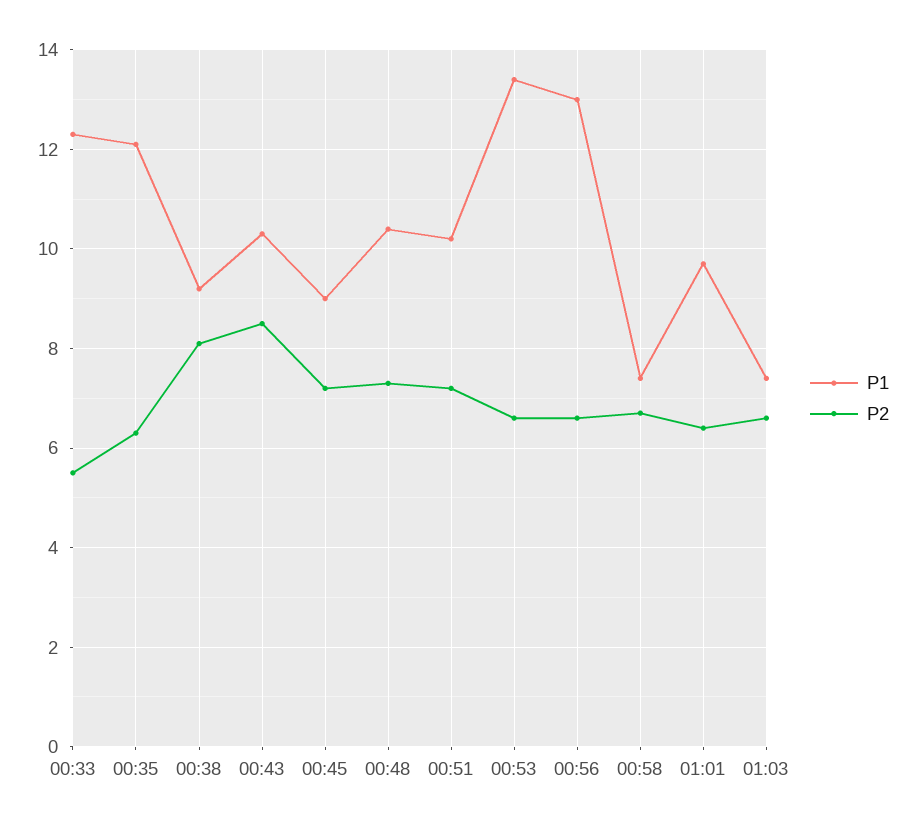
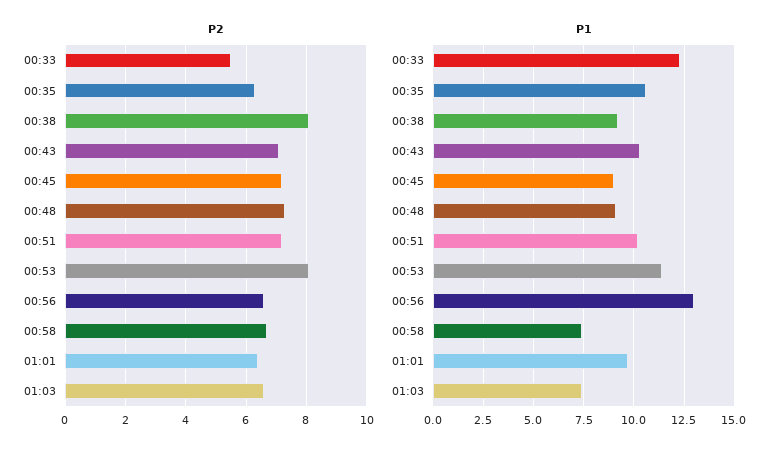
  {
    "P1": {
      "00:33": 12.5,
-     "00:35": 12,
+     "00:35": 10.5,
      "00:38": 9,
      "00:43": 10.5,
      "00:45": 9,
-     "00:48": 10.5,
+     "00:48": 9,
      "00:51": 10,
-     "00:53": 13.5,
+     "00:53": 11.5,
      "00:56": 13,
      "00:58": 7.5,
      "01:01": 9.5,
      "01:03": 7.5
    },
    "P2": {
      "00:33": 5.5,
      "00:35": 6.5,
      "00:38": 8,
-     "00:43": 8.5,
+     "00:43": 7,
      "00:45": 7,
      "00:48": 7.5,
      "00:51": 7,
-     "00:53": 6.5,
+     "00:53": 8,
      "00:56": 6.5,
      "00:58": 6.5,
      "01:01": 6.5,
      "01:03": 6.5
    }
  }

